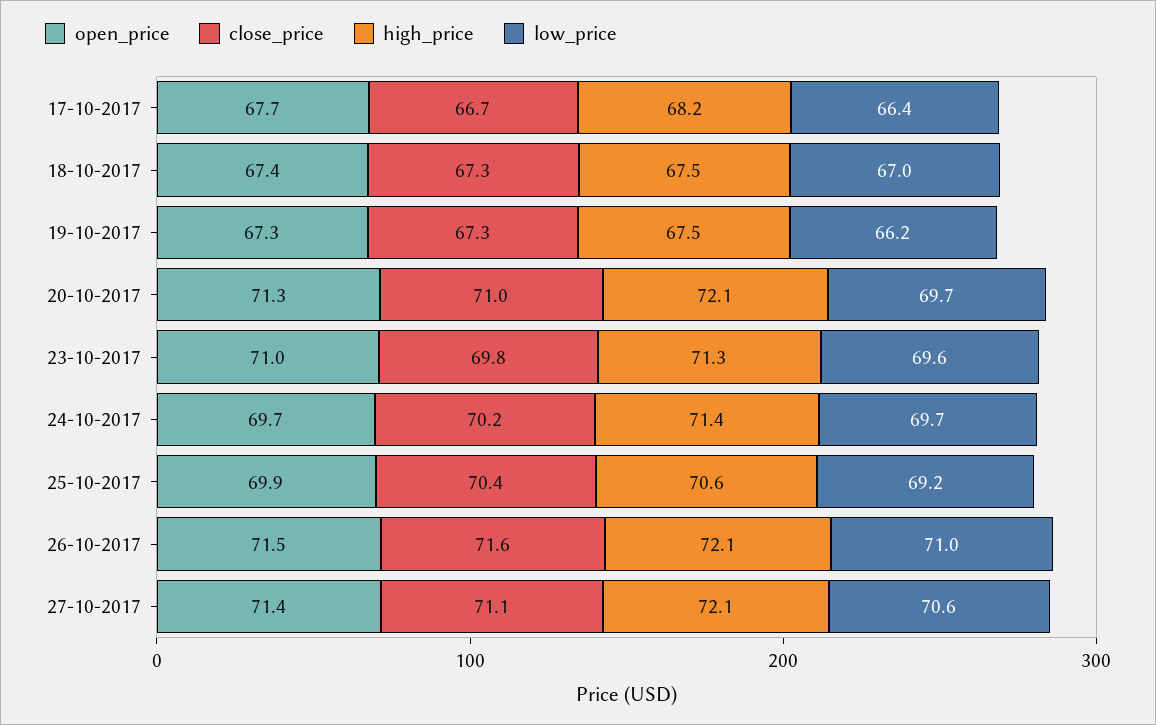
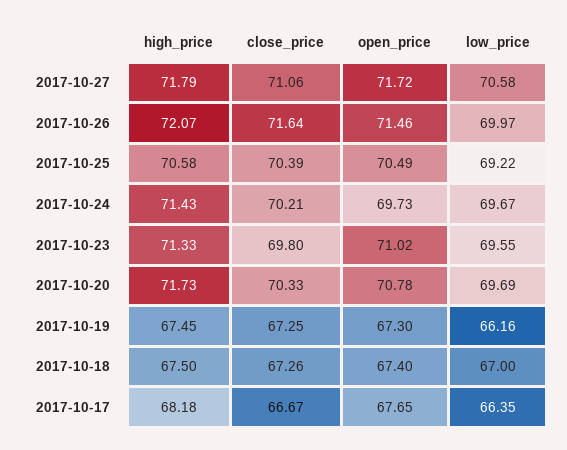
  {
    "open_price": {
      "17-10-2017": 67.65,
      "18-10-2017": 67.4,
      "19-10-2017": 67.3,
-     "20-10-2017": 71.3,
+     "20-10-2017": 70.78,
      "23-10-2017": 71.02,
      "24-10-2017": 69.73,
-     "25-10-2017": 69.9,
+     "25-10-2017": 70.49,
      "26-10-2017": 71.46,
-     "27-10-2017": 71.4
+     "27-10-2017": 71.72
    },
    "close_price": {
      "17-10-2017": 66.67,
      "18-10-2017": 67.26,
      "19-10-2017": 67.25,
-     "20-10-2017": 71,
+     "20-10-2017": 70.33,
      "23-10-2017": 69.8,
      "24-10-2017": 70.21,
      "25-10-2017": 70.39,
      "26-10-2017": 71.64,
      "27-10-2017": 71.06
    },
    "high_price": {
      "17-10-2017": 68.18,
      "18-10-2017": 67.5,
      "19-10-2017": 67.45,
-     "20-10-2017": 72.1,
+     "20-10-2017": 71.73,
      "23-10-2017": 71.33,
      "24-10-2017": 71.43,
      "25-10-2017": 70.58,
      "26-10-2017": 72.07,
-     "27-10-2017": 72.1
+     "27-10-2017": 71.79
    },
    "low_price": {
      "17-10-2017": 66.35,
      "18-10-2017": 67,
      "19-10-2017": 66.16,
      "20-10-2017": 69.69,
      "23-10-2017": 69.55,
      "24-10-2017": 69.67,
      "25-10-2017": 69.22,
-     "26-10-2017": 71,
+     "26-10-2017": 69.97,
      "27-10-2017": 70.58
    }
  }

